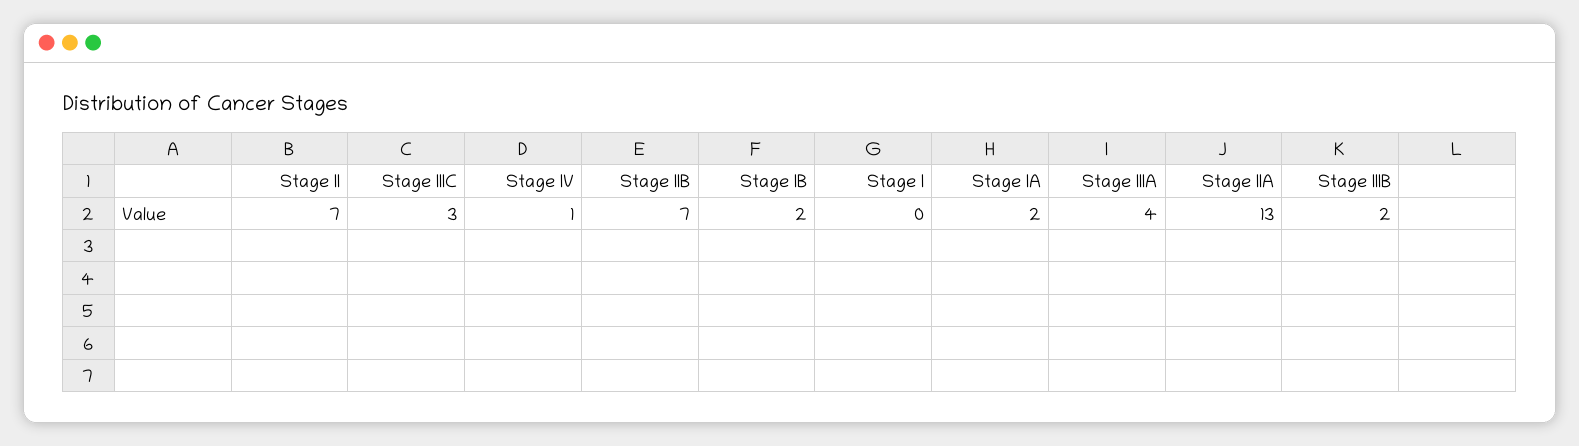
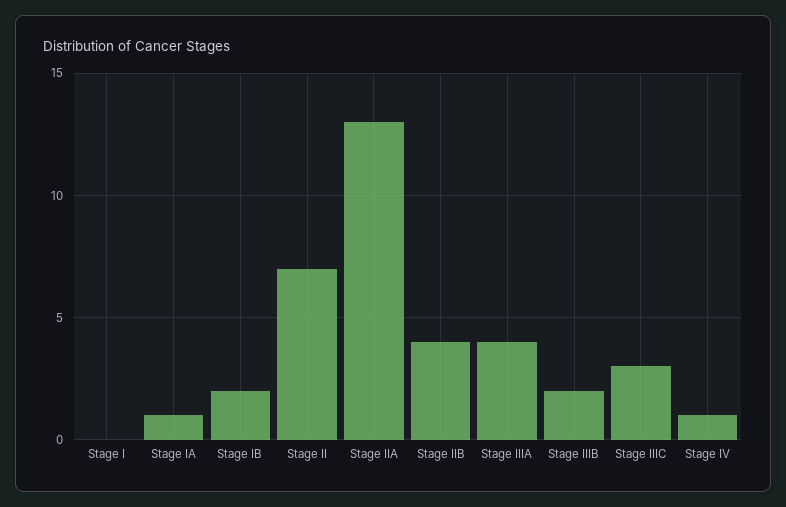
  {
    "Stage II": 7,
    "Stage IIIC": 3,
    "Stage IV": 1,
-   "Stage IIB": 7,
+   "Stage IIB": 4,
    "Stage IB": 2,
    "Stage I": 0,
-   "Stage IA": 2,
+   "Stage IA": 1,
    "Stage IIIA": 4,
    "Stage IIA": 13,
    "Stage IIIB": 2
  }

